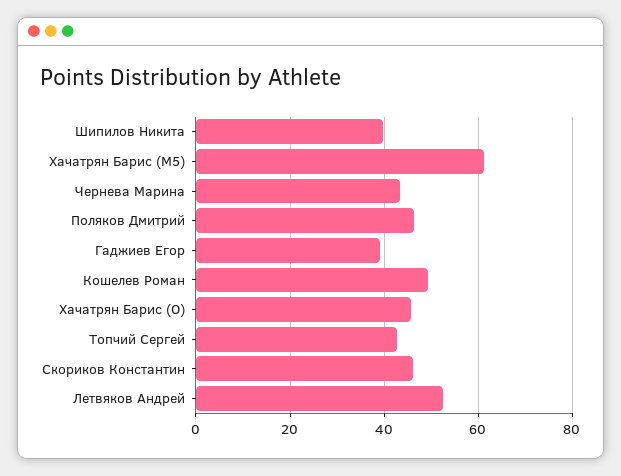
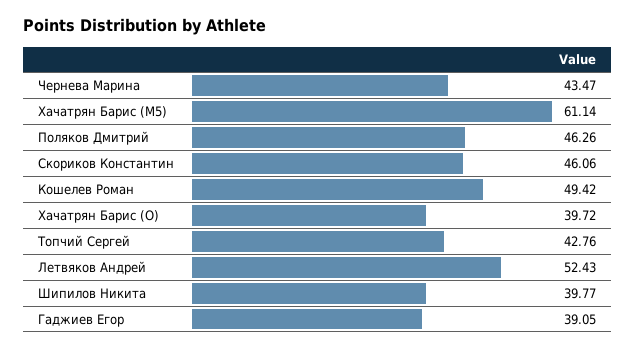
  {
    "Шипилов Никита": 39.77,
    "Хачатрян Барис (M5)": 61.14,
    "Чернева Марина": 43.47,
    "Поляков Дмитрий": 46.26,
    "Гаджиев Егор": 39.05,
    "Кошелев Роман": 49.42,
-   "Хачатрян Барис (O)": 46,
+   "Хачатрян Барис (O)": 39.72,
    "Топчий Сергей": 42.76,
    "Скориков Константин": 46.06,
    "Летвяков Андрей": 52.43
  }

